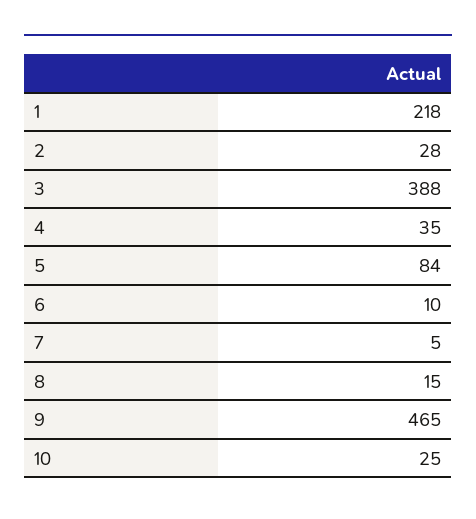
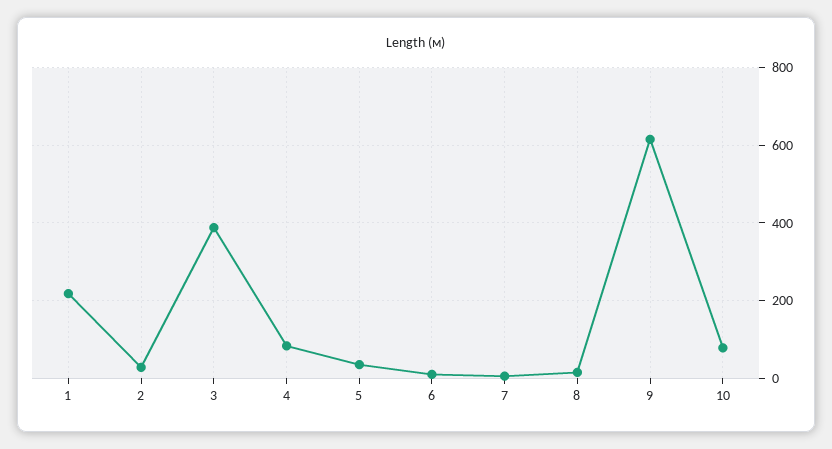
  {
    "1": 218,
    "2": 28,
    "3": 388,
-   "4": 35,
+   "4": 80,
-   "5": 84,
+   "5": 40,
    "6": 10,
    "7": 5,
    "8": 15,
-   "9": 465,
+   "9": 620,
-   "10": 25
+   "10": 80
  }

